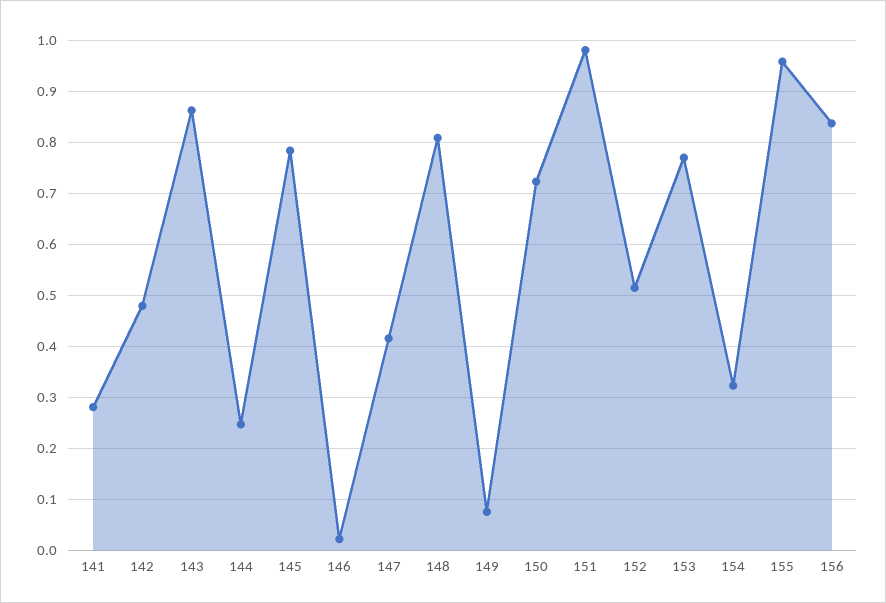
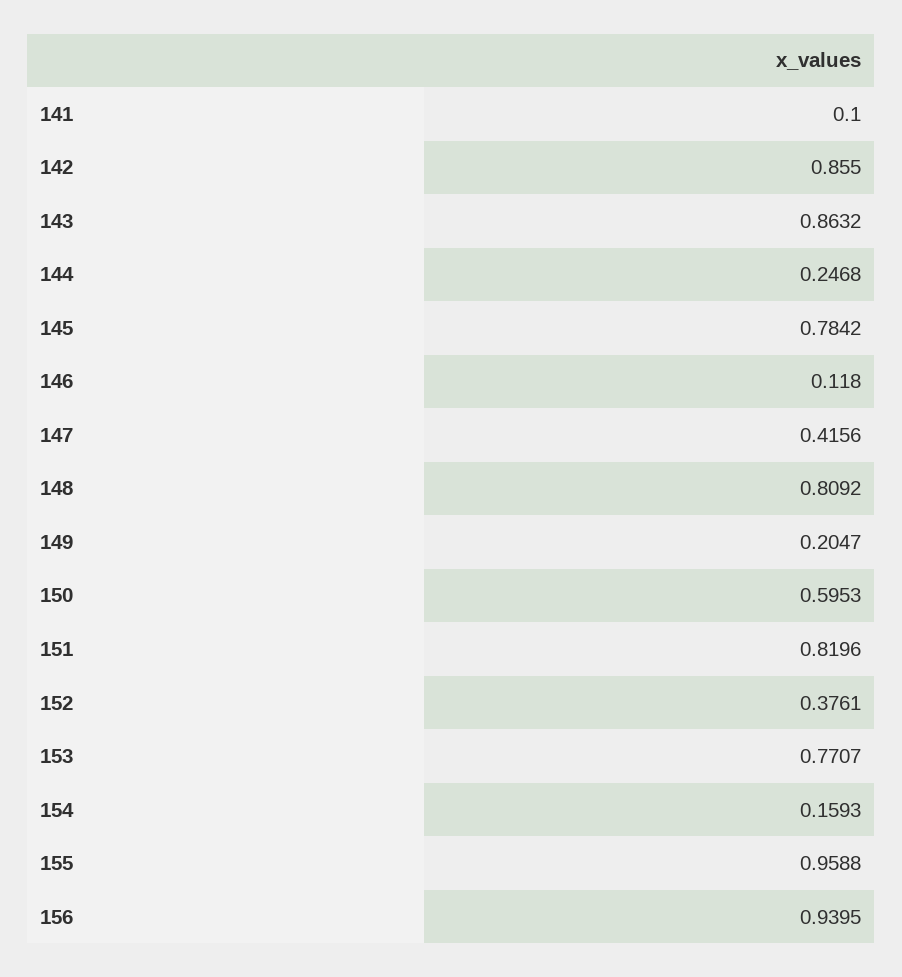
  {
-   "141": 0.28,
+   "141": 0.1,
-   "142": 0.48,
+   "142": 0.855,
    "143": 0.8632,
    "144": 0.2468,
    "145": 0.7842,
-   "146": 0.02,
+   "146": 0.118,
    "147": 0.4156,
    "148": 0.8092,
-   "149": 0.08,
+   "149": 0.2047,
-   "150": 0.72,
+   "150": 0.5953,
-   "151": 0.98,
+   "151": 0.8196,
-   "152": 0.52,
+   "152": 0.3761,
    "153": 0.7707,
-   "154": 0.32,
+   "154": 0.1593,
    "155": 0.9588,
-   "156": 0.84
+   "156": 0.9395
  }

